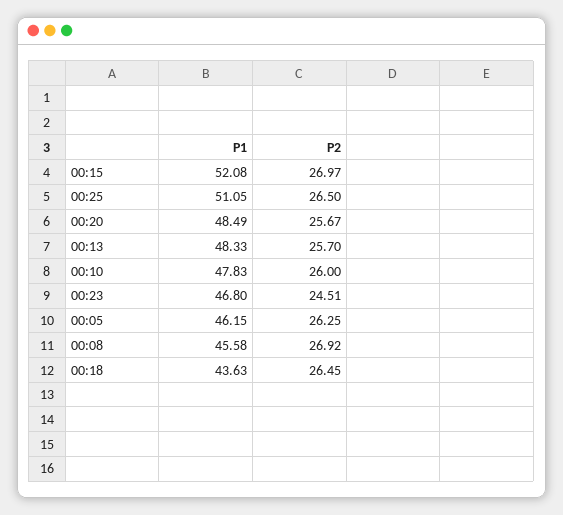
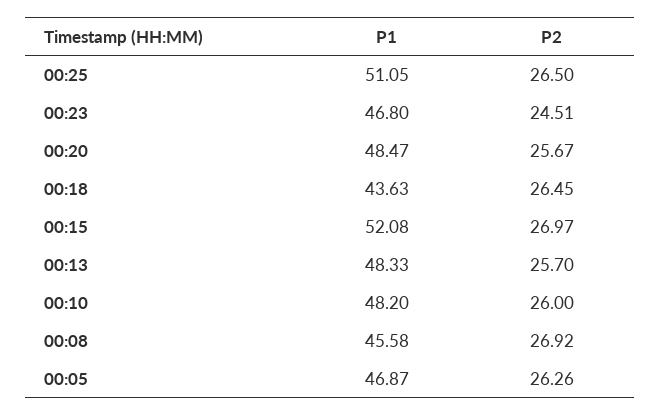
  {
    "P1": {
      "00:15": 52.08,
      "00:25": 51.05,
-     "00:20": 48.49,
+     "00:20": 48.47,
      "00:13": 48.33,
-     "00:10": 47.83,
+     "00:10": 48.2,
      "00:23": 46.8,
-     "00:05": 46.15,
+     "00:05": 46.87,
      "00:08": 45.58,
      "00:18": 43.63
    },
    "P2": {
      "00:15": 26.97,
      "00:25": 26.5,
      "00:20": 25.67,
      "00:13": 25.7,
      "00:10": 26,
      "00:23": 24.51,
-     "00:05": 26.25,
+     "00:05": 26.26,
      "00:08": 26.92,
      "00:18": 26.45
    }
  }

